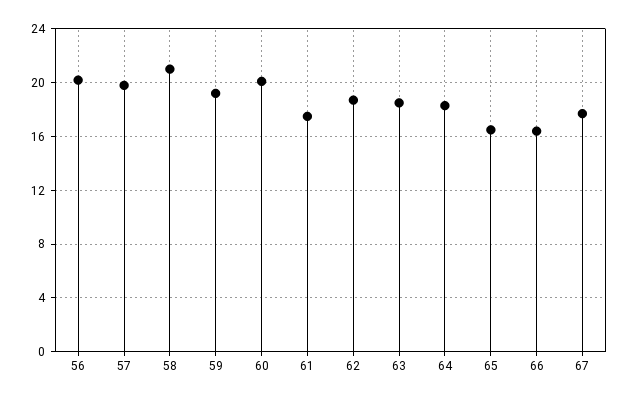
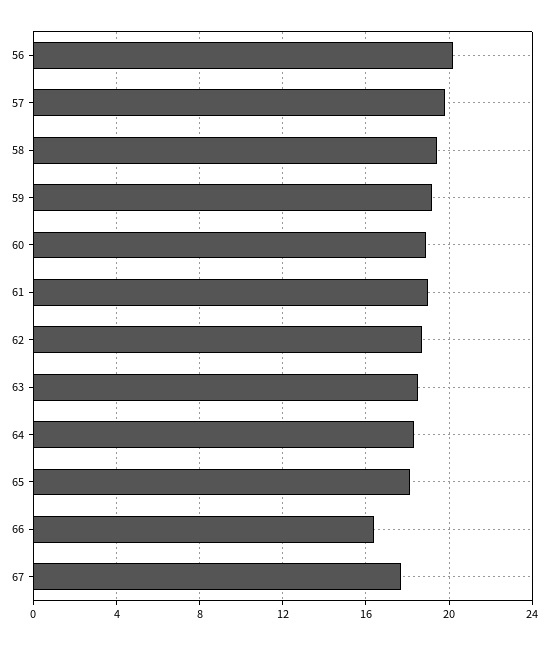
  {
    "56": 20,
    "57": 20,
-   "58": 21,
+   "58": 19.5,
    "59": 19,
-   "60": 20,
+   "60": 19,
-   "61": 17.5,
+   "61": 19,
    "62": 18.5,
    "63": 18.5,
    "64": 18.5,
-   "65": 16.5,
+   "65": 18,
    "66": 16.5,
    "67": 17.5
  }

